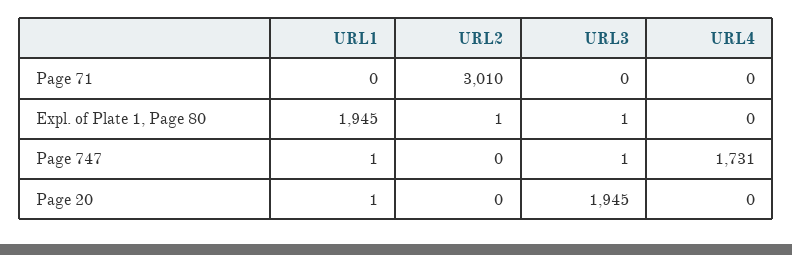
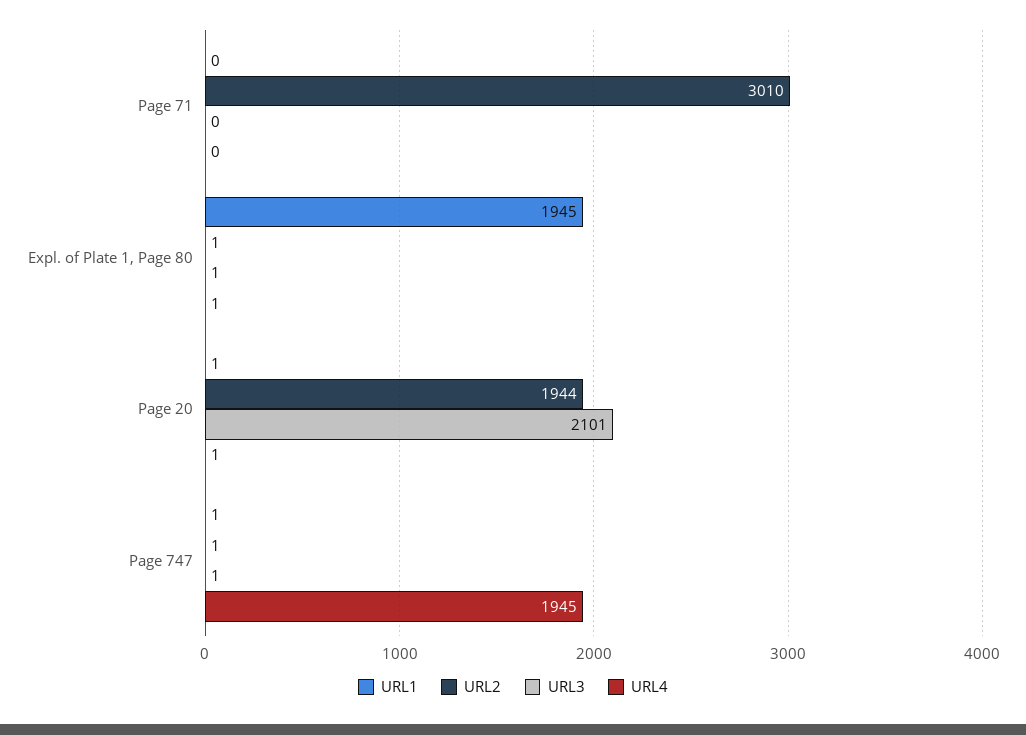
  {
    "URL1": {
      "Page 71": 0,
      "Expl. of Plate 1, Page 80": 1945,
      "Page 747": 1,
      "Page 20": 1
    },
    "URL2": {
      "Page 71": 3010,
      "Expl. of Plate 1, Page 80": 1,
-     "Page 747": 0,
+     "Page 747": 1,
-     "Page 20": 0
+     "Page 20": 1944
    },
    "URL3": {
      "Page 71": 0,
      "Expl. of Plate 1, Page 80": 1,
      "Page 747": 1,
-     "Page 20": 1945
+     "Page 20": 2101
    },
    "URL4": {
      "Page 71": 0,
-     "Expl. of Plate 1, Page 80": 0,
+     "Expl. of Plate 1, Page 80": 1,
-     "Page 747": 1731,
+     "Page 747": 1945,
-     "Page 20": 0
+     "Page 20": 1
    }
  }

